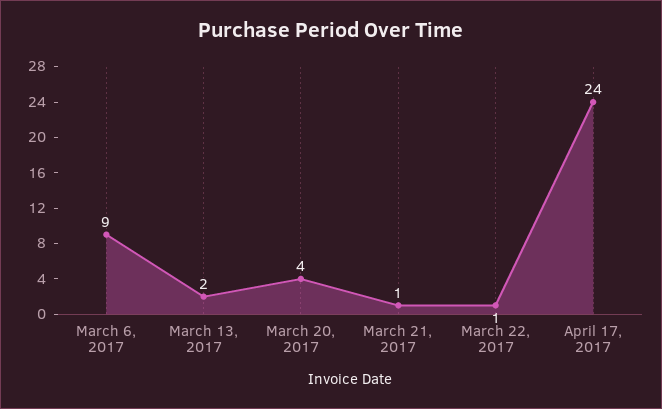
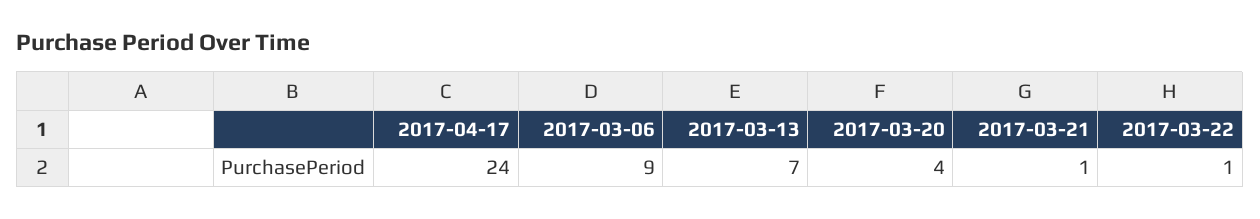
  {
    "March 6, 2017": 9,
-   "March 13, 2017": 2,
+   "March 13, 2017": 7,
    "March 20, 2017": 4,
    "March 21, 2017": 1,
    "March 22, 2017": 1,
    "April 17, 2017": 24
  }

